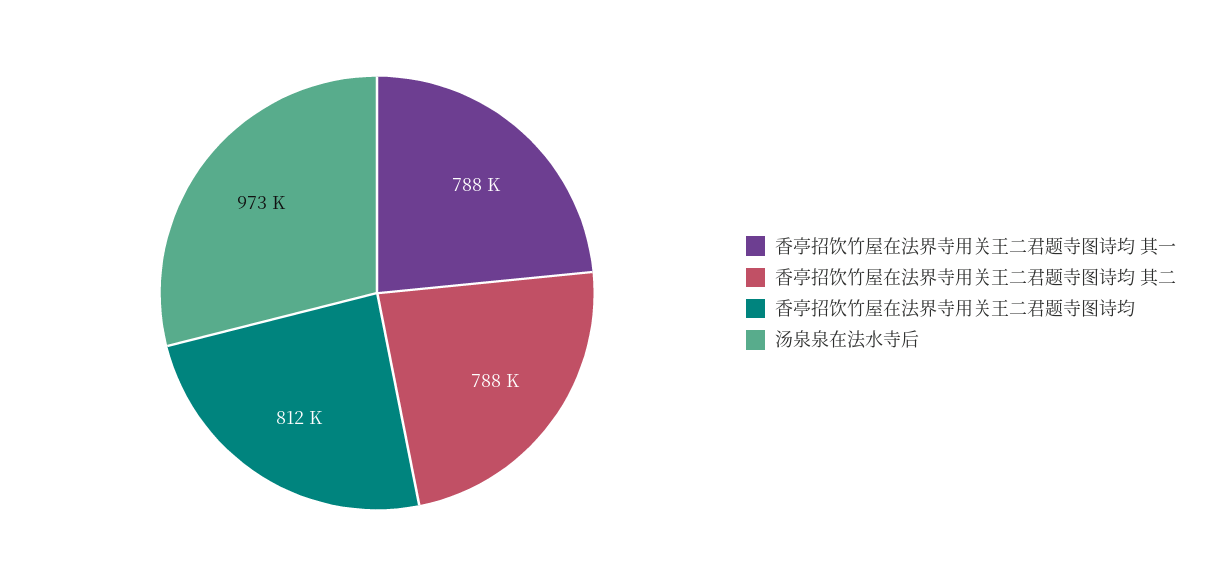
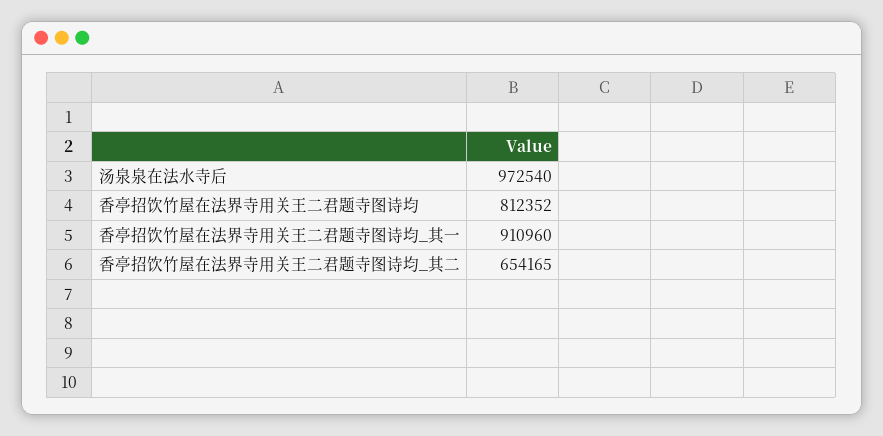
  {
-   "香亭招饮竹屋在法界寺用关王二君题寺图诗均 其一": 788000,
+   "香亭招饮竹屋在法界寺用关王二君题寺图诗均 其一": 910960,
-   "香亭招饮竹屋在法界寺用关王二君题寺图诗均 其二": 788000,
+   "香亭招饮竹屋在法界寺用关王二君题寺图诗均 其二": 654165,
    "香亭招饮竹屋在法界寺用关王二君题寺图诗均": 812352,
    "汤泉泉在法水寺后": 972540
  }

